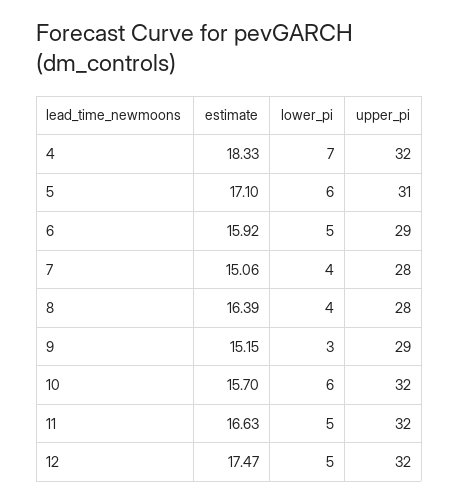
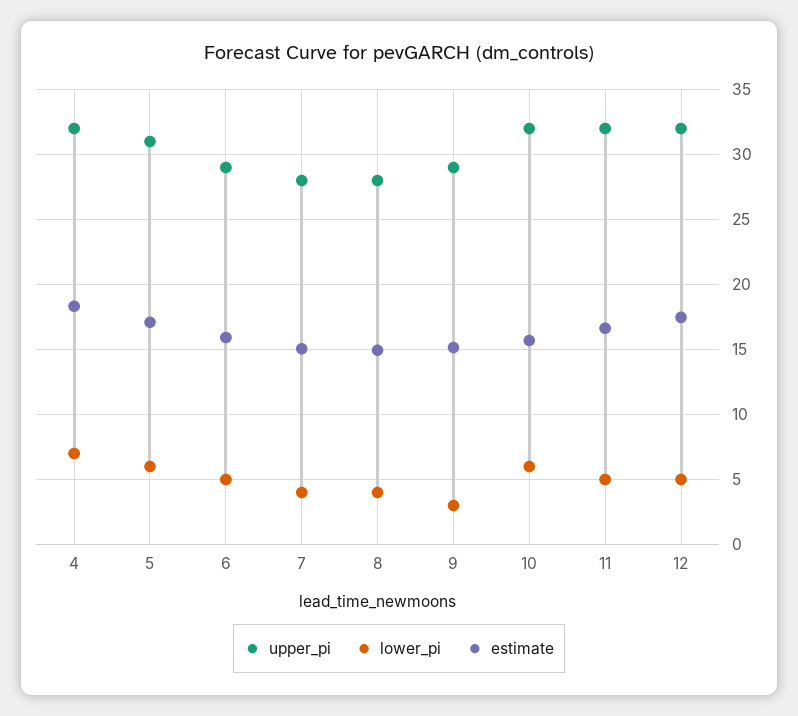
  {
    "estimate": {
      "4": 18.33,
      "5": 17.1,
      "6": 15.92,
      "7": 15.06,
-     "8": 16.39,
+     "8": 15,
      "9": 15.15,
      "10": 15.7,
      "11": 16.63,
      "12": 17.47
    },
    "lower_pi": {
      "4": 7,
      "5": 6,
      "6": 5,
      "7": 4,
      "8": 4,
      "9": 3,
      "10": 6,
      "11": 5,
      "12": 5
    },
    "upper_pi": {
      "4": 32,
      "5": 31,
      "6": 29,
      "7": 28,
      "8": 28,
      "9": 29,
      "10": 32,
      "11": 32,
      "12": 32
    }
  }

